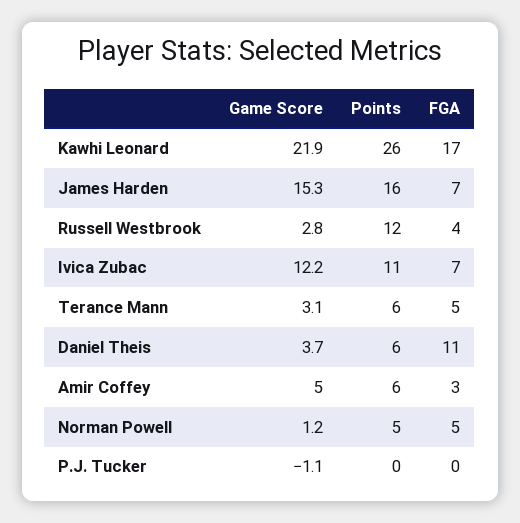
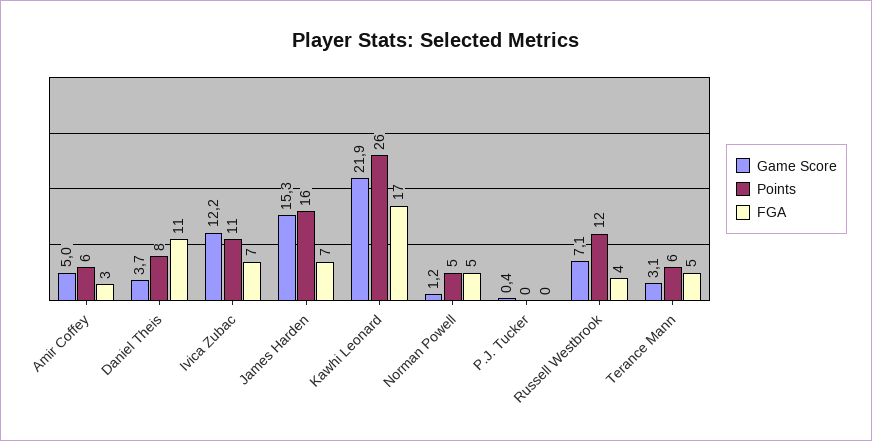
  {
    "Game Score": {
      "Kawhi Leonard": 21.9,
      "James Harden": 15.3,
-     "Russell Westbrook": 2.8,
+     "Russell Westbrook": 7.1,
      "Ivica Zubac": 12.2,
      "Terance Mann": 3.1,
      "Daniel Theis": 3.7,
      "Amir Coffey": 5,
      "Norman Powell": 1.2,
-     "P.J. Tucker": -1.1
+     "P.J. Tucker": 0.4
    },
    "Points": {
      "Kawhi Leonard": 26,
      "James Harden": 16,
      "Russell Westbrook": 12,
      "Ivica Zubac": 11,
      "Terance Mann": 6,
-     "Daniel Theis": 6,
+     "Daniel Theis": 8,
      "Amir Coffey": 6,
      "Norman Powell": 5,
      "P.J. Tucker": 0
    },
    "FGA": {
      "Kawhi Leonard": 17,
      "James Harden": 7,
      "Russell Westbrook": 4,
      "Ivica Zubac": 7,
      "Terance Mann": 5,
      "Daniel Theis": 11,
      "Amir Coffey": 3,
      "Norman Powell": 5,
      "P.J. Tucker": 0
    }
  }

